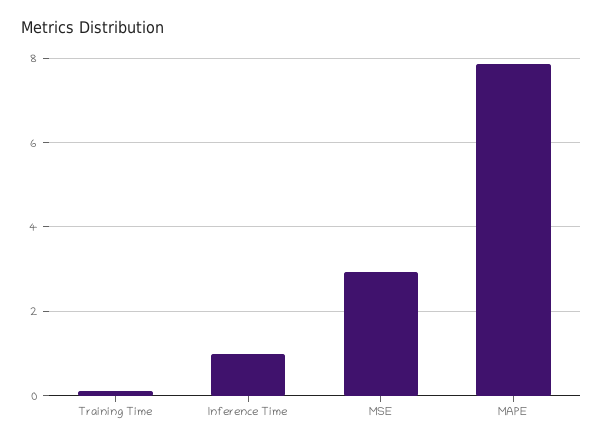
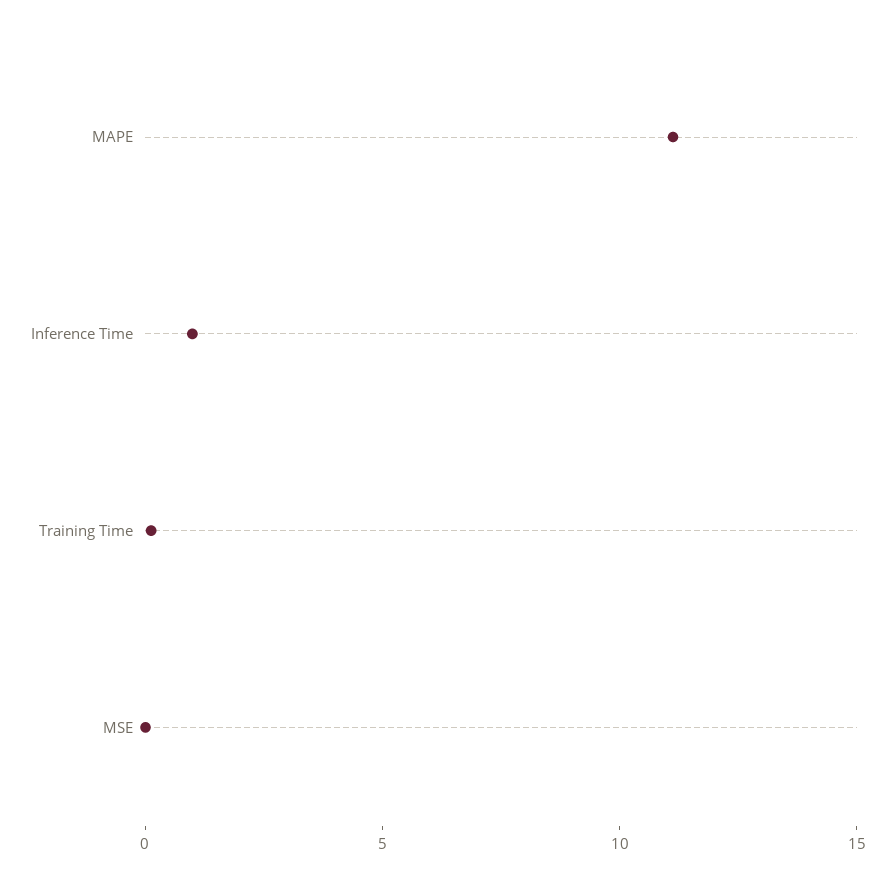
  {
    "Training Time": 0.2,
    "Inference Time": 1,
-   "MSE": 3,
+   "MSE": 0,
-   "MAPE": 7.8
+   "MAPE": 11
  }

